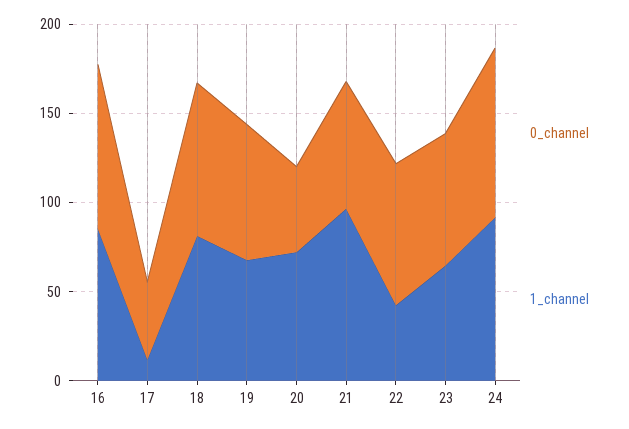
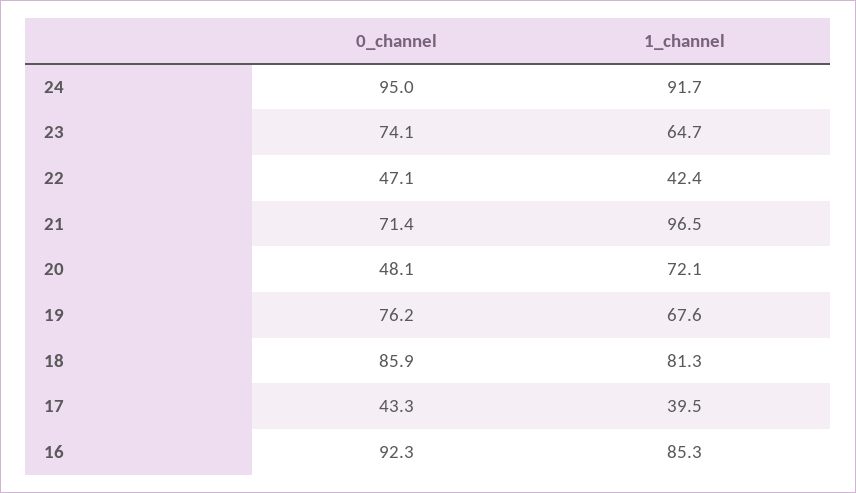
  {
    "0_channel": {
      "16": 92.3,
      "17": 43.3,
      "18": 85.9,
      "19": 76.2,
      "20": 48.1,
      "21": 71.4,
-     "22": 80,
+     "22": 47.1,
      "23": 74.1,
      "24": 95
    },
    "1_channel": {
      "16": 85.3,
-     "17": 10,
+     "17": 39.5,
      "18": 81.3,
      "19": 67.6,
      "20": 72.1,
      "21": 96.5,
      "22": 42.4,
      "23": 64.7,
      "24": 91.7
    }
  }

